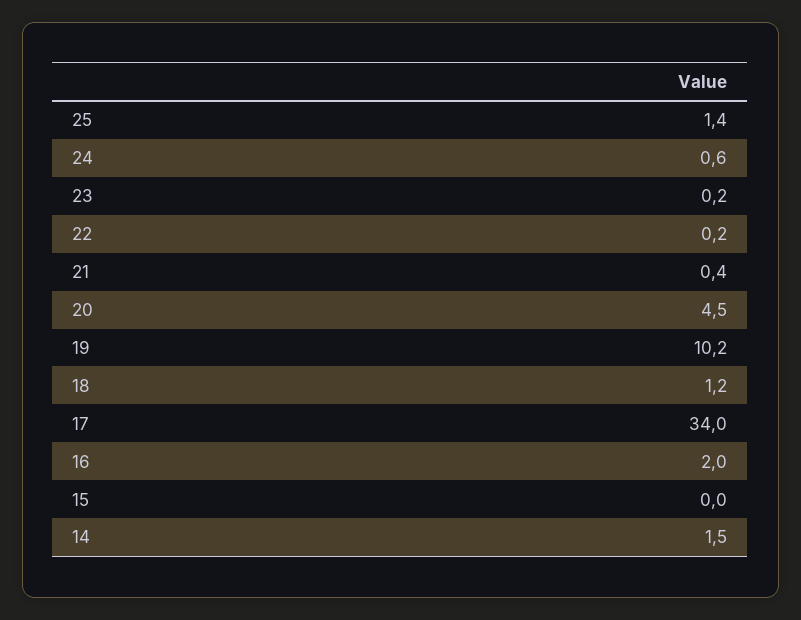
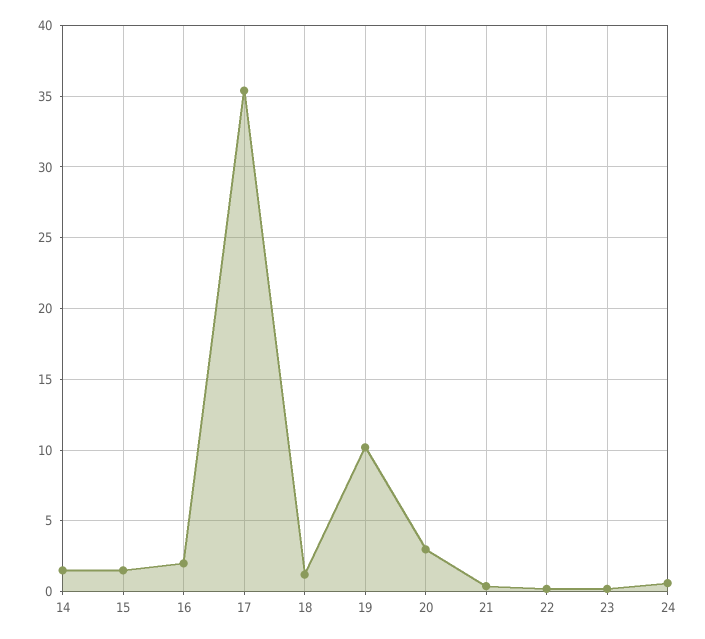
  {
-   "25": 1.4,
    "24": 0.6,
    "23": 0.2,
    "22": 0.2,
    "21": 0.4,
-   "20": 4.5,
+   "20": 3,
    "19": 10.2,
    "18": 1.2,
-   "17": 34,
+   "17": 35.5,
    "16": 2,
-   "15": 0,
+   "15": 1.5,
    "14": 1.5
  }

